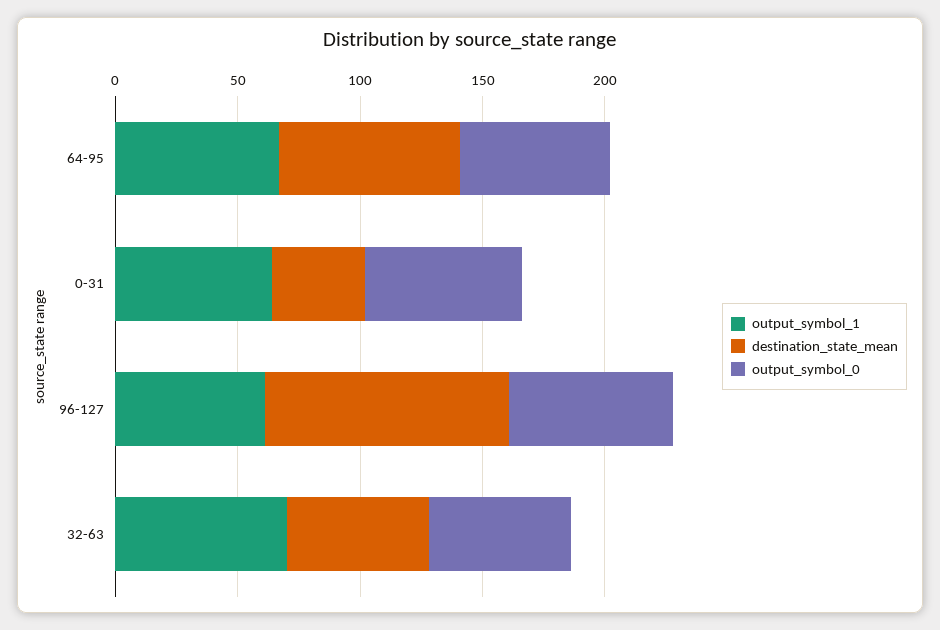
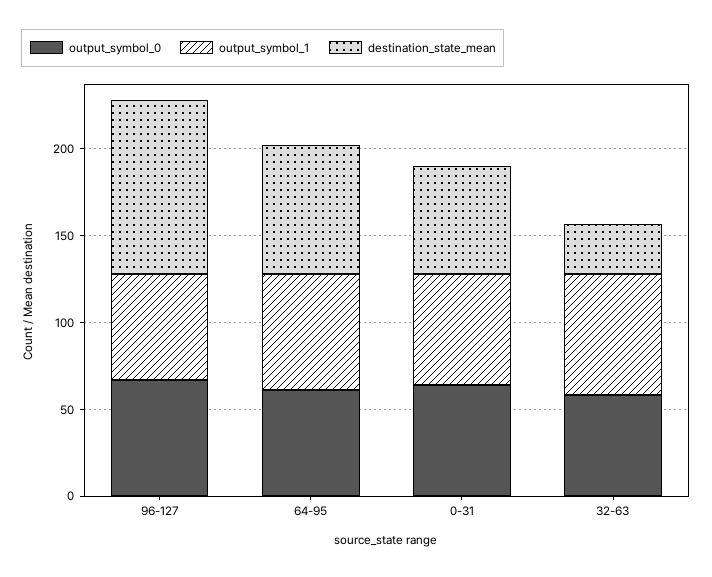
  {
    "output_symbol_1": {
      "64-95": 70,
      "0-31": 60,
      "96-127": 60,
      "32-63": 70
    },
    "destination_state_mean": {
      "64-95": 70,
-     "0-31": 40,
+     "0-31": 60,
      "96-127": 100,
-     "32-63": 60
+     "32-63": 30
    },
    "output_symbol_0": {
      "64-95": 60,
      "0-31": 60,
      "96-127": 70,
      "32-63": 60
    }
  }

